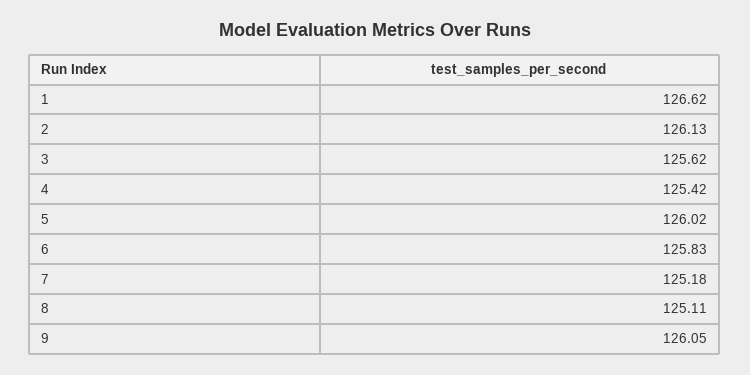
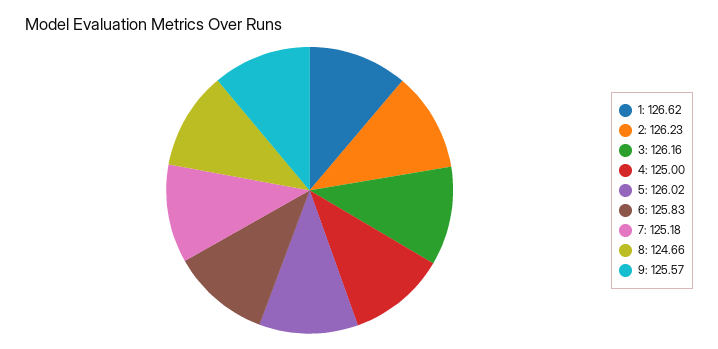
  {
    "1": 126.62,
-   "2": 126.13,
+   "2": 126.23,
-   "3": 125.62,
+   "3": 126.16,
-   "4": 125.42,
+   "4": 125,
    "5": 126.02,
    "6": 125.83,
    "7": 125.18,
-   "8": 125.11,
+   "8": 124.66,
-   "9": 126.05
+   "9": 125.57
  }

